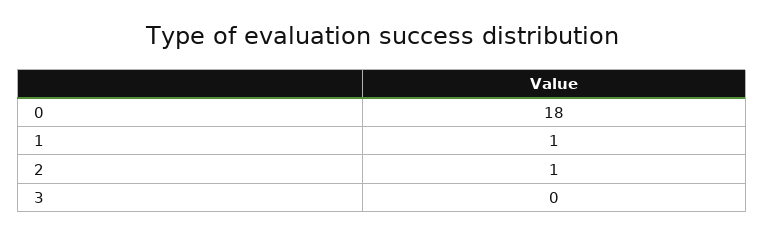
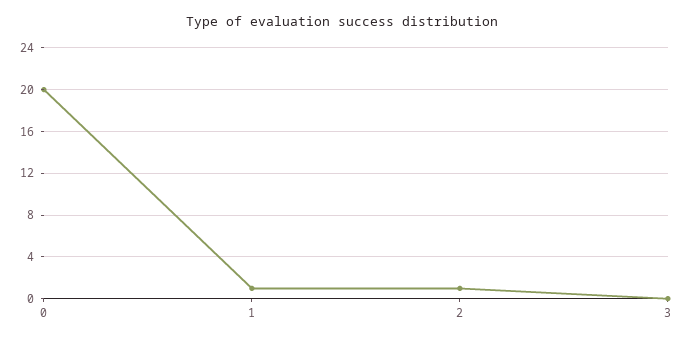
  {
-   "0": 18,
+   "0": 20,
    "1": 1,
    "2": 1,
    "3": 0
  }

